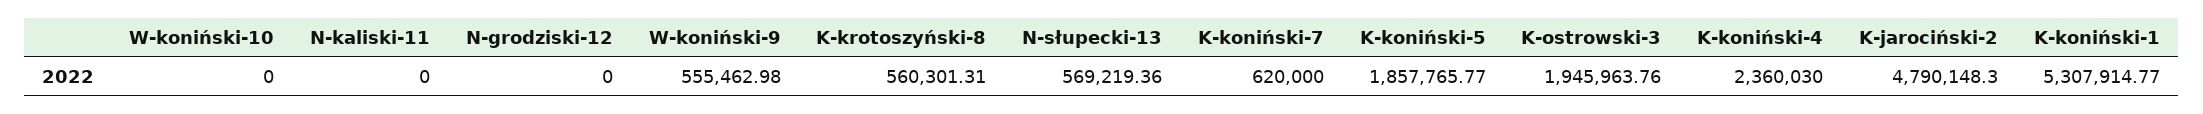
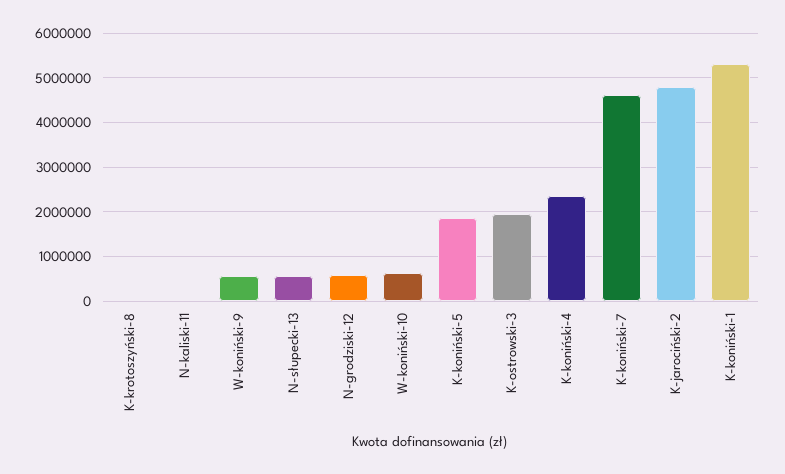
  {
-   "W-koniński-10": 0,
+   "W-koniński-10": 600000,
    "N-kaliski-11": 0,
-   "N-grodziski-12": 0,
+   "N-grodziski-12": 600000,
    "W-koniński-9": 555462.98,
-   "K-krotoszyński-8": 560301.31,
+   "K-krotoszyński-8": 0,
    "N-słupecki-13": 569219.36,
-   "K-koniński-7": 620000,
+   "K-koniński-7": 4600000,
    "K-koniński-5": 1857765.77,
    "K-ostrowski-3": 1945963.76,
    "K-koniński-4": 2360030,
    "K-jarociński-2": 4790148.3,
    "K-koniński-1": 5307914.77
  }

